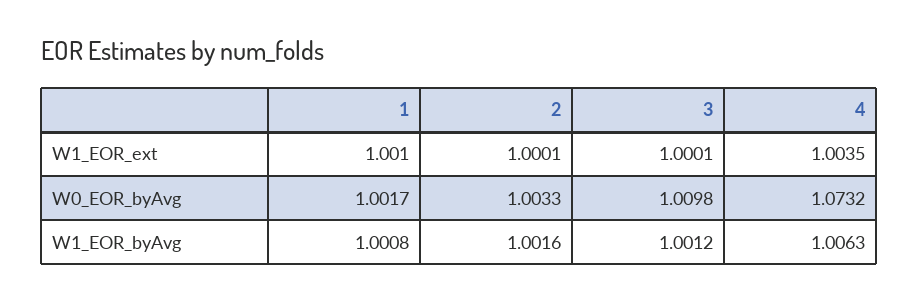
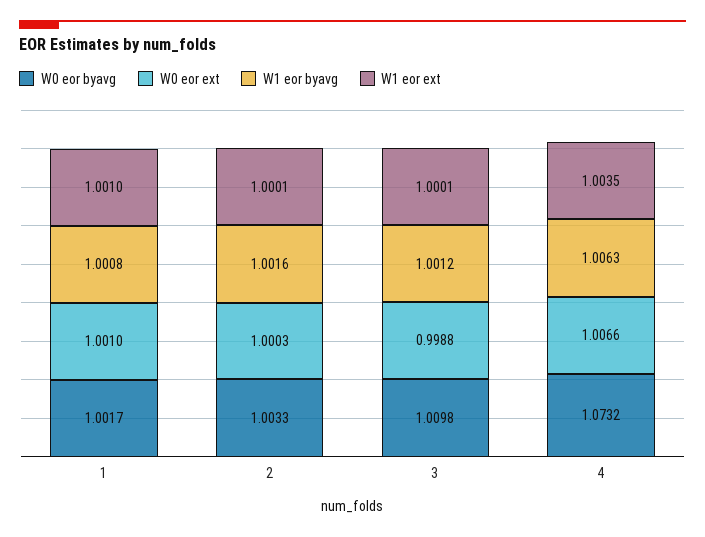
  {
    "W1_EOR_ext": {
      "1": 1.001,
      "2": 1.0001,
      "3": 1.0001,
      "4": 1.0035
    },
    "W0_EOR_byAvg": {
      "1": 1.0017,
      "2": 1.0033,
      "3": 1.0098,
      "4": 1.0732
    },
    "W1_EOR_byAvg": {
      "1": 1.0008,
      "2": 1.0016,
      "3": 1.0012,
      "4": 1.0063
-   }
+   },
+   "W0 eor ext": {
+     "1": 1.001,
+     "2": 1.0003,
+     "3": 0.9988,
+     "4": 1.0066
+   }
  }

